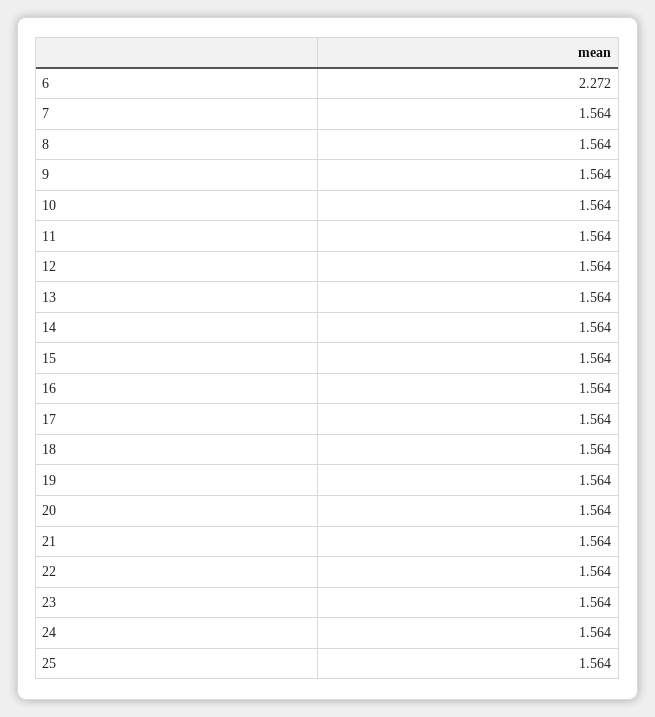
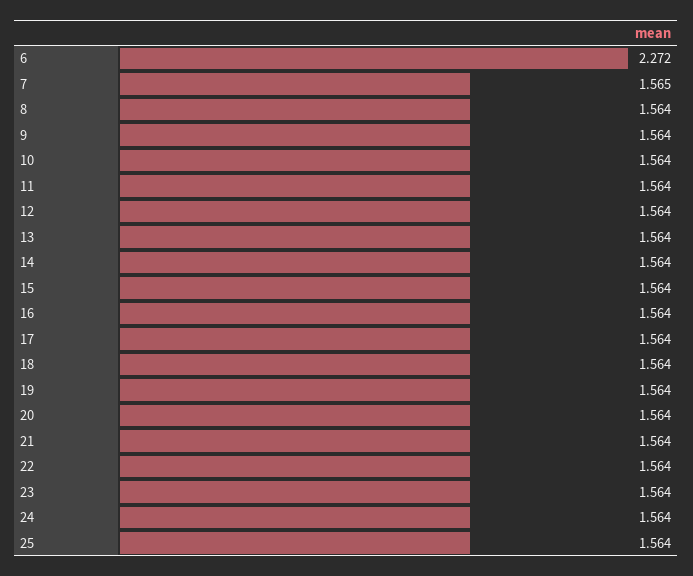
  {
    "6": 2.272,
-   "7": 1.564,
+   "7": 1.565,
    "8": 1.564,
    "9": 1.564,
    "10": 1.564,
    "11": 1.564,
    "12": 1.564,
    "13": 1.564,
    "14": 1.564,
    "15": 1.564,
    "16": 1.564,
    "17": 1.564,
    "18": 1.564,
    "19": 1.564,
    "20": 1.564,
    "21": 1.564,
    "22": 1.564,
    "23": 1.564,
    "24": 1.564,
    "25": 1.564
  }

